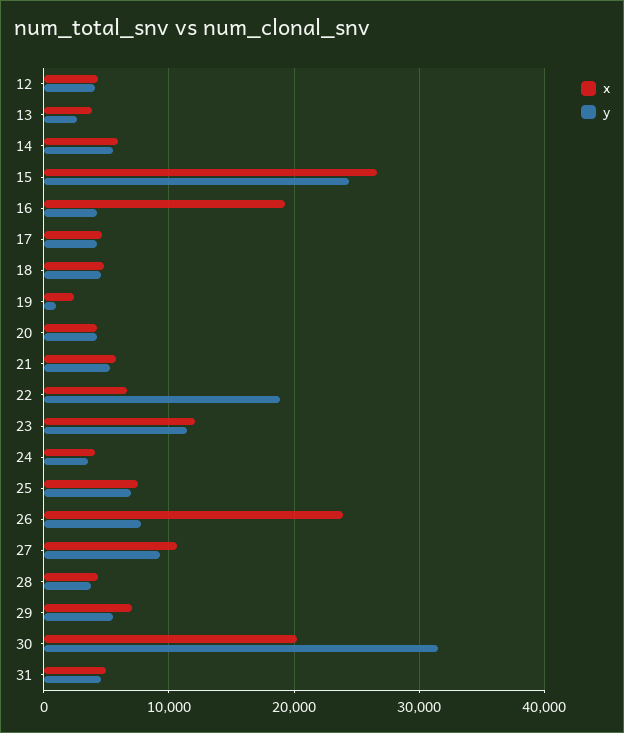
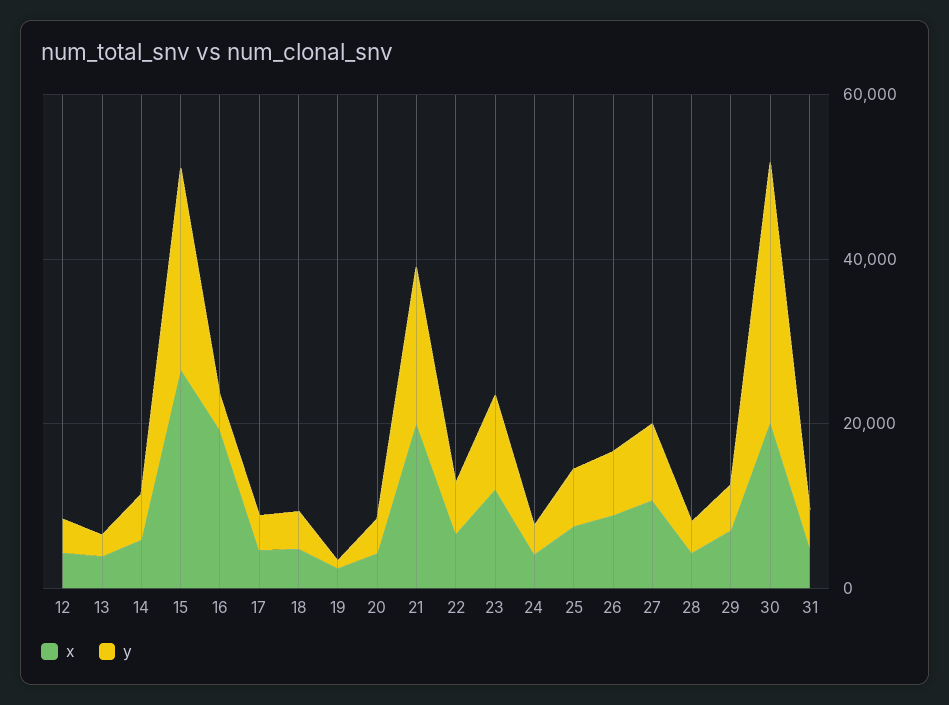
  {
    "x": {
      "12": 4000,
      "13": 4000,
      "14": 6000,
      "15": 27000,
      "16": 19000,
      "17": 5000,
      "18": 5000,
      "19": 2000,
      "20": 4000,
-     "21": 6000,
+     "21": 20000,
      "22": 7000,
      "23": 12000,
      "24": 4000,
      "25": 8000,
-     "26": 24000,
+     "26": 10000,
      "27": 11000,
      "28": 4000,
      "29": 7000,
      "30": 20000,
      "31": 5000
    },
    "y": {
      "12": 4000,
      "13": 3000,
      "14": 6000,
      "15": 24000,
      "16": 4000,
      "17": 4000,
      "18": 5000,
      "19": 1000,
      "20": 4000,
-     "21": 5000,
+     "21": 20000,
-     "22": 19000,
+     "22": 5000,
      "23": 11000,
      "24": 4000,
      "25": 7000,
      "26": 8000,
      "27": 9000,
      "28": 4000,
      "29": 6000,
      "30": 32000,
      "31": 5000
    }
  }

